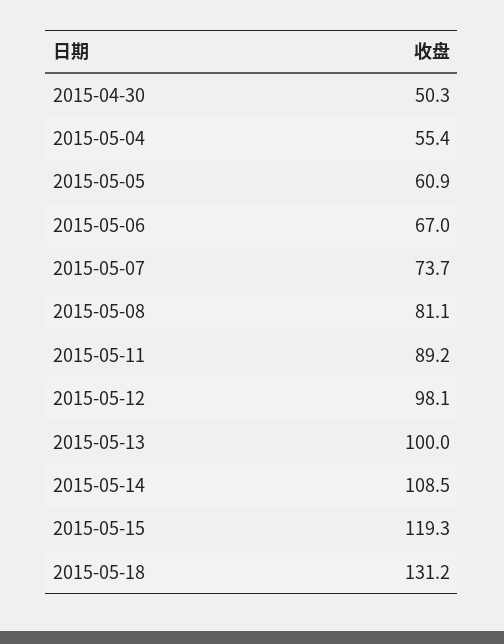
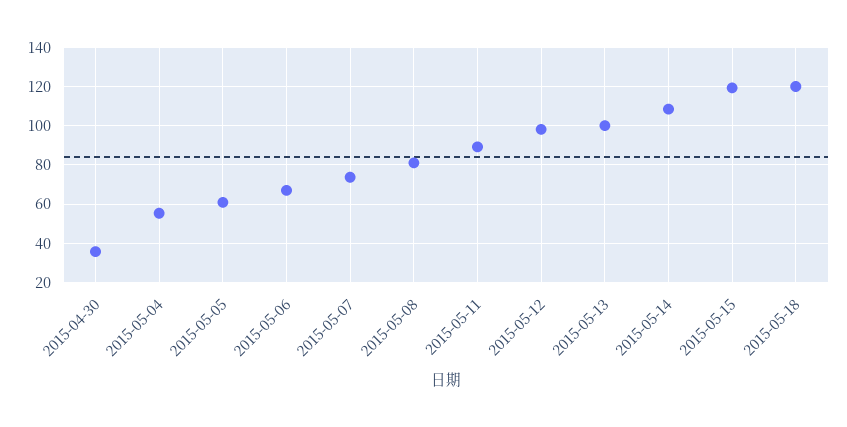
  {
-   "2015-04-30": 50.3,
+   "2015-04-30": 35,
    "2015-05-04": 55.4,
    "2015-05-05": 60.9,
    "2015-05-06": 67,
    "2015-05-07": 73.7,
    "2015-05-08": 81.1,
    "2015-05-11": 89.2,
    "2015-05-12": 98.1,
    "2015-05-13": 100,
    "2015-05-14": 108.5,
    "2015-05-15": 119.3,
-   "2015-05-18": 131.2
+   "2015-05-18": 120
  }

